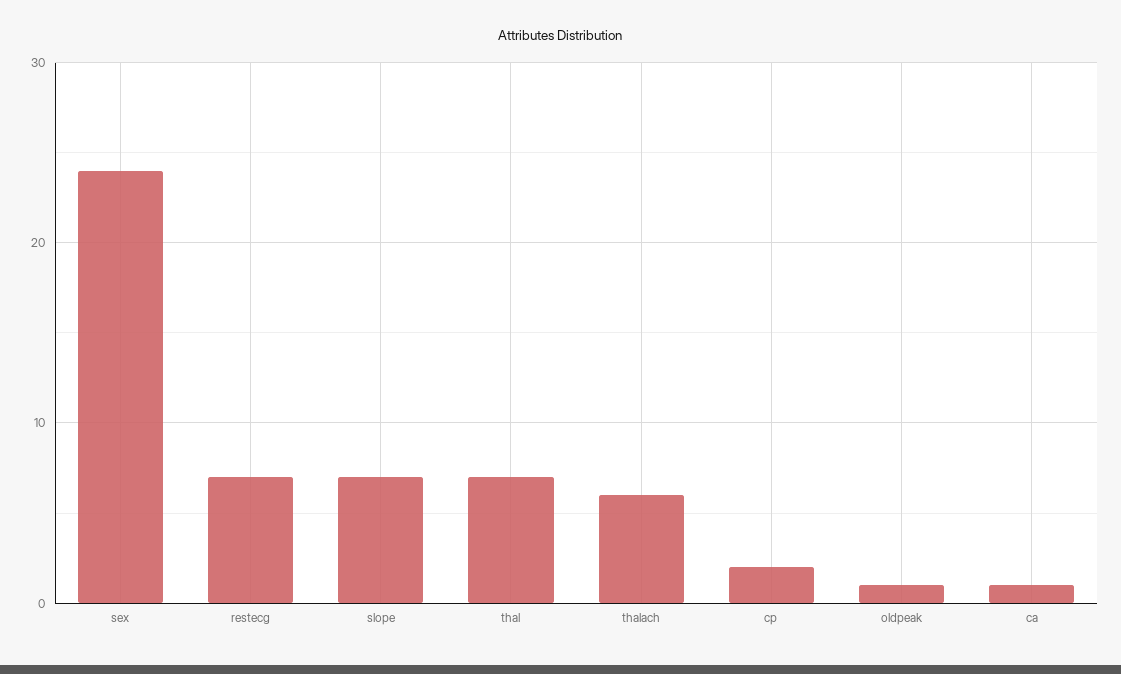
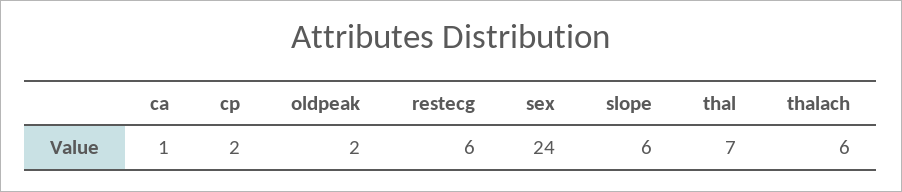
  {
    "sex": 24,
-   "restecg": 7,
+   "restecg": 6,
-   "slope": 7,
+   "slope": 6,
    "thal": 7,
    "thalach": 6,
    "cp": 2,
-   "oldpeak": 1,
+   "oldpeak": 2,
    "ca": 1
  }

